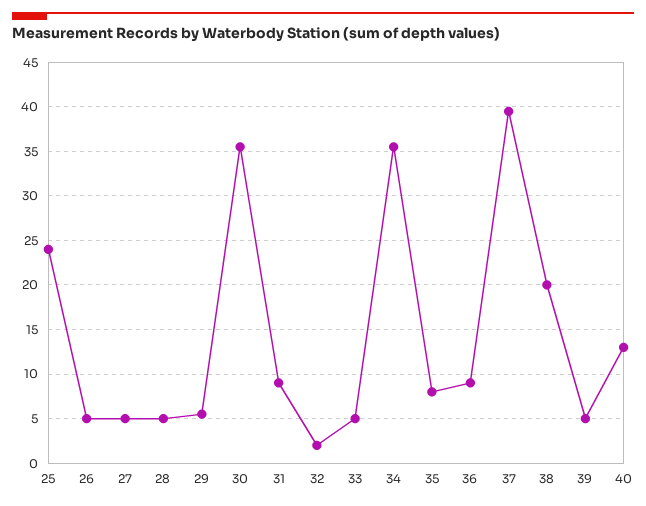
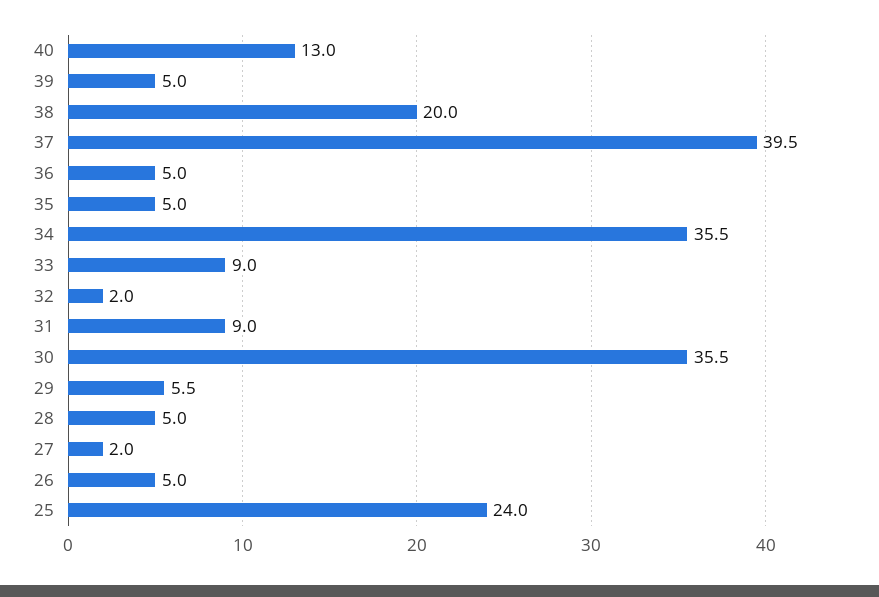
  {
    "25": 24,
    "26": 5,
-   "27": 5,
+   "27": 2,
    "28": 5,
    "29": 5.5,
    "30": 35.5,
    "31": 9,
    "32": 2,
-   "33": 5,
+   "33": 9,
    "34": 35.5,
-   "35": 8,
+   "35": 5,
-   "36": 9,
+   "36": 5,
    "37": 39.5,
    "38": 20,
    "39": 5,
    "40": 13
  }

